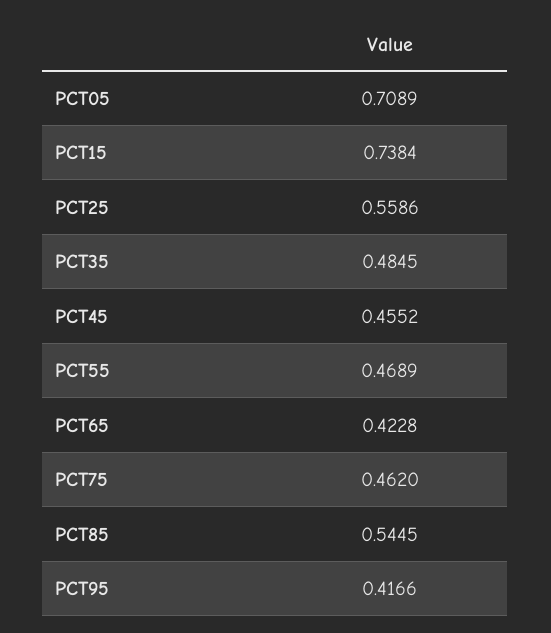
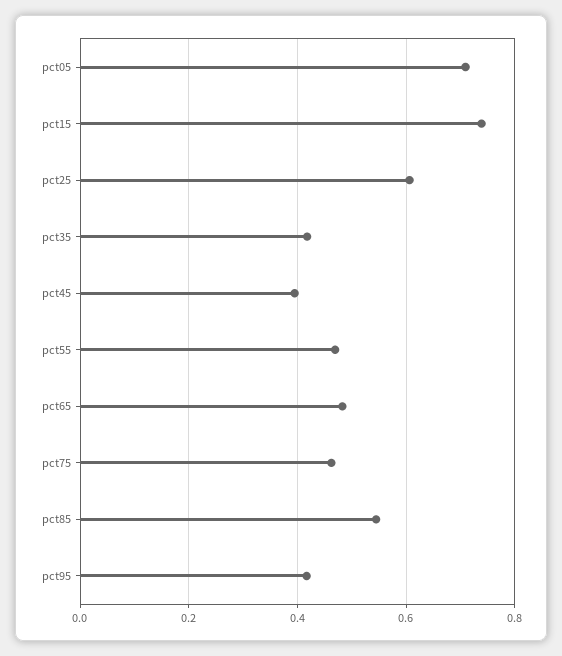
  {
    "PCT05": 0.7089,
    "PCT15": 0.7384,
-   "PCT25": 0.5586,
+   "PCT25": 0.6,
-   "PCT35": 0.4845,
+   "PCT35": 0.42,
-   "PCT45": 0.4552,
+   "PCT45": 0.4,
    "PCT55": 0.4689,
-   "PCT65": 0.4228,
+   "PCT65": 0.48,
    "PCT75": 0.462,
    "PCT85": 0.5445,
    "PCT95": 0.4166
  }

